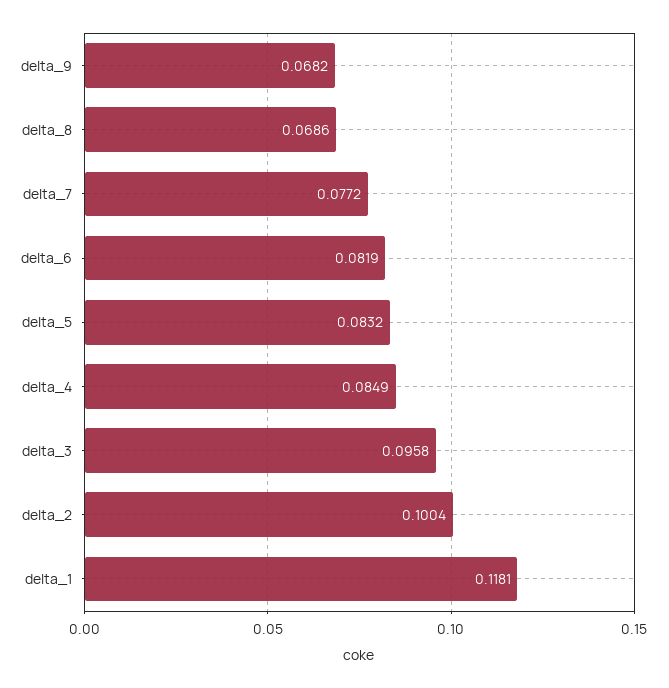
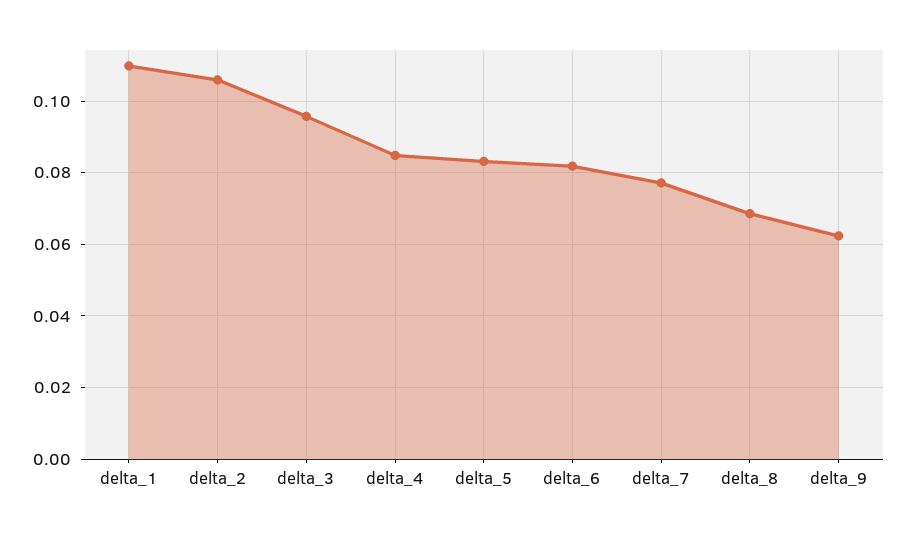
  {
-   "delta_9": 0.0682,
+   "delta_9": 0.062,
    "delta_8": 0.0686,
    "delta_7": 0.0772,
    "delta_6": 0.0819,
    "delta_5": 0.0832,
    "delta_4": 0.0849,
    "delta_3": 0.0958,
-   "delta_2": 0.1004,
+   "delta_2": 0.106,
-   "delta_1": 0.1181
+   "delta_1": 0.11
  }

